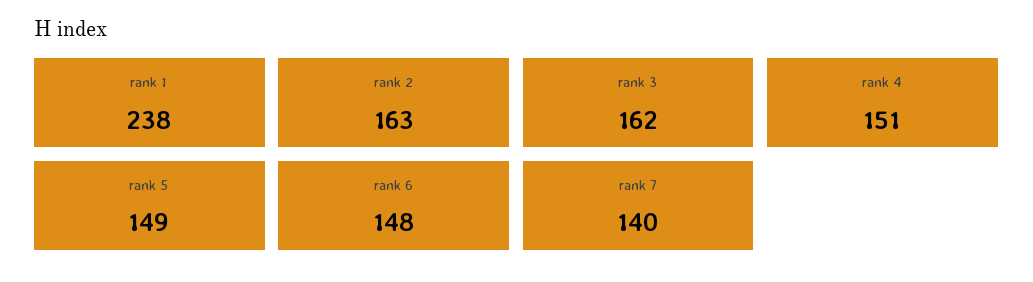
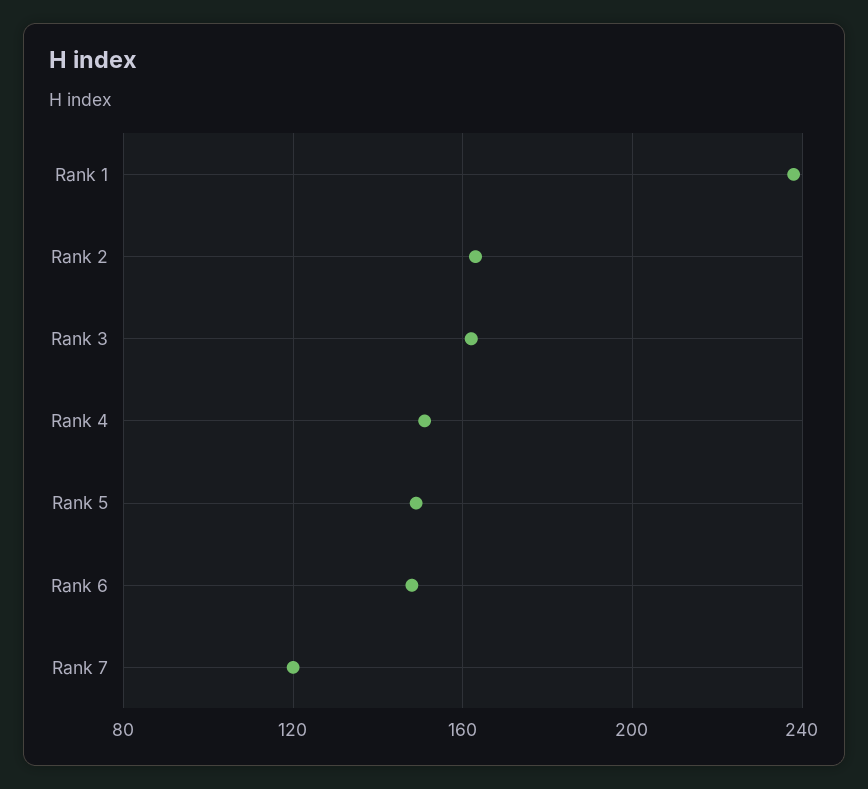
  {
    "rank 1": 238,
    "rank 2": 163,
    "rank 3": 162,
    "rank 4": 151,
    "rank 5": 149,
    "rank 6": 148,
-   "rank 7": 140
+   "rank 7": 120
  }

